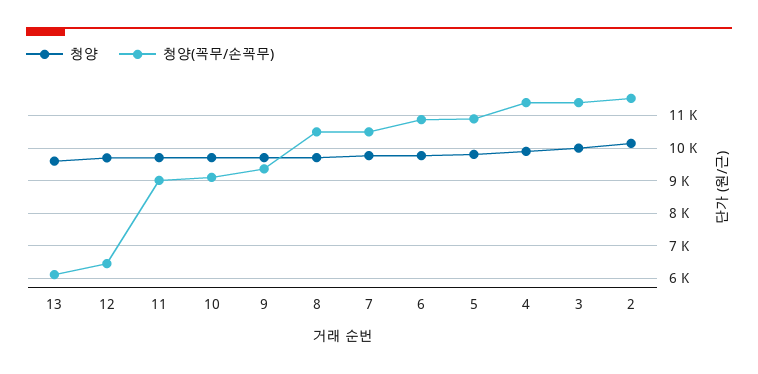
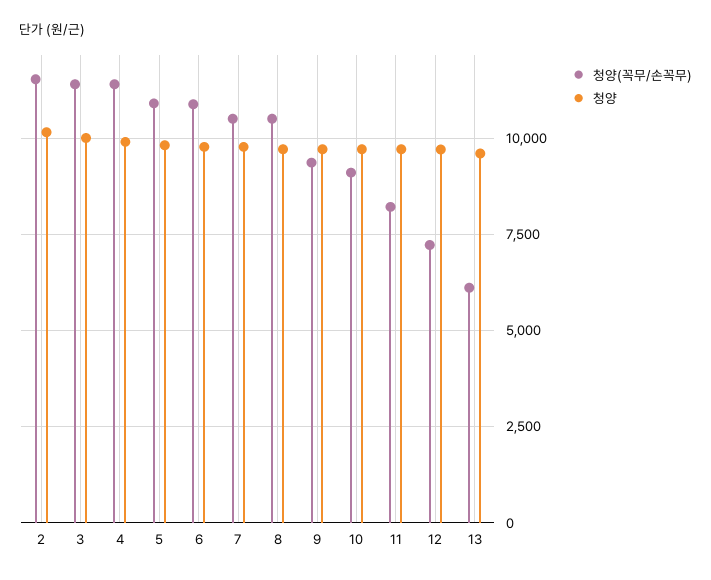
  {
    "청양": {
      "13": 9600,
      "12": 9800,
      "11": 9800,
      "10": 9800,
      "9": 9800,
      "8": 9800,
      "7": 9800,
      "6": 9800,
      "5": 9800,
      "4": 10000,
      "3": 10000,
      "2": 10200
    },
    "청양(꼭무/손꼭무)": {
      "13": 6200,
-     "12": 6400,
+     "12": 7250,
-     "11": 9000,
+     "11": 8250,
      "10": 9200,
      "9": 9400,
      "8": 10600,
      "7": 10600,
      "6": 10800,
      "5": 11000,
      "4": 11400,
      "3": 11400,
      "2": 11600
    }
  }

